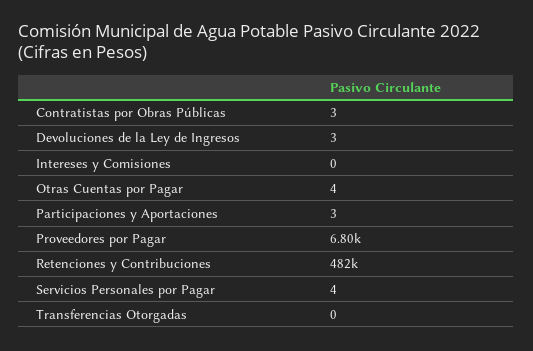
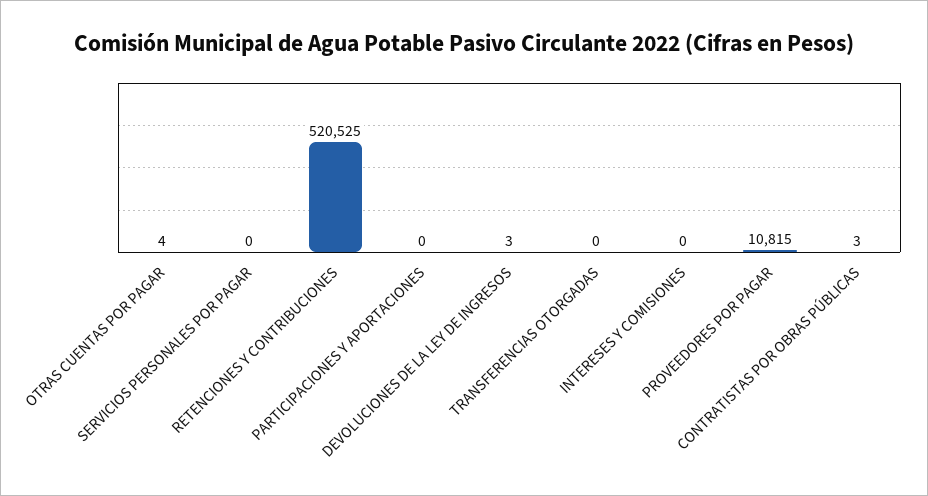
  {
    "Contratistas por Obras Públicas": 3,
    "Devoluciones de la Ley de Ingresos": 3,
    "Intereses y Comisiones": 0,
    "Otras Cuentas por Pagar": 4,
-   "Participaciones y Aportaciones": 3,
+   "Participaciones y Aportaciones": 0,
-   "Proveedores por Pagar": 6800,
+   "Proveedores por Pagar": 10815,
-   "Retenciones y Contribuciones": 482000,
+   "Retenciones y Contribuciones": 520525,
-   "Servicios Personales por Pagar": 4,
+   "Servicios Personales por Pagar": 0,
    "Transferencias Otorgadas": 0
  }

